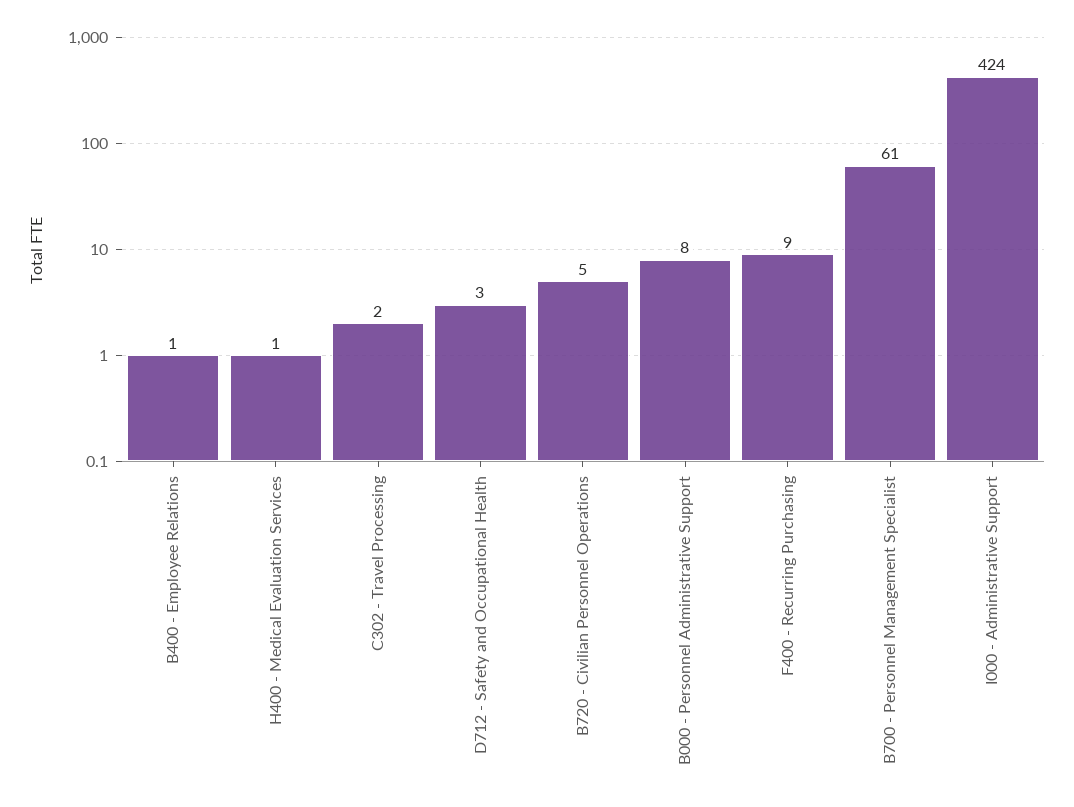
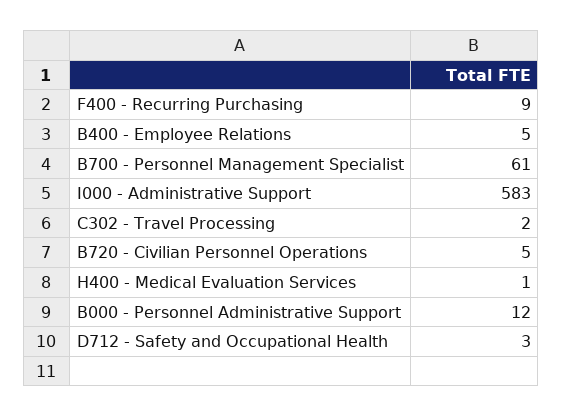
  {
-   "B400 - Employee Relations": 1,
+   "B400 - Employee Relations": 5,
    "H400 - Medical Evaluation Services": 1,
    "C302 - Travel Processing": 2,
    "D712 - Safety and Occupational Health": 3,
    "B720 - Civilian Personnel Operations": 5,
-   "B000 - Personnel Administrative Support": 8,
+   "B000 - Personnel Administrative Support": 12,
    "F400 - Recurring Purchasing": 9,
    "B700 - Personnel Management Specialist": 61,
-   "I000 - Administrative Support": 424
+   "I000 - Administrative Support": 583
  }

